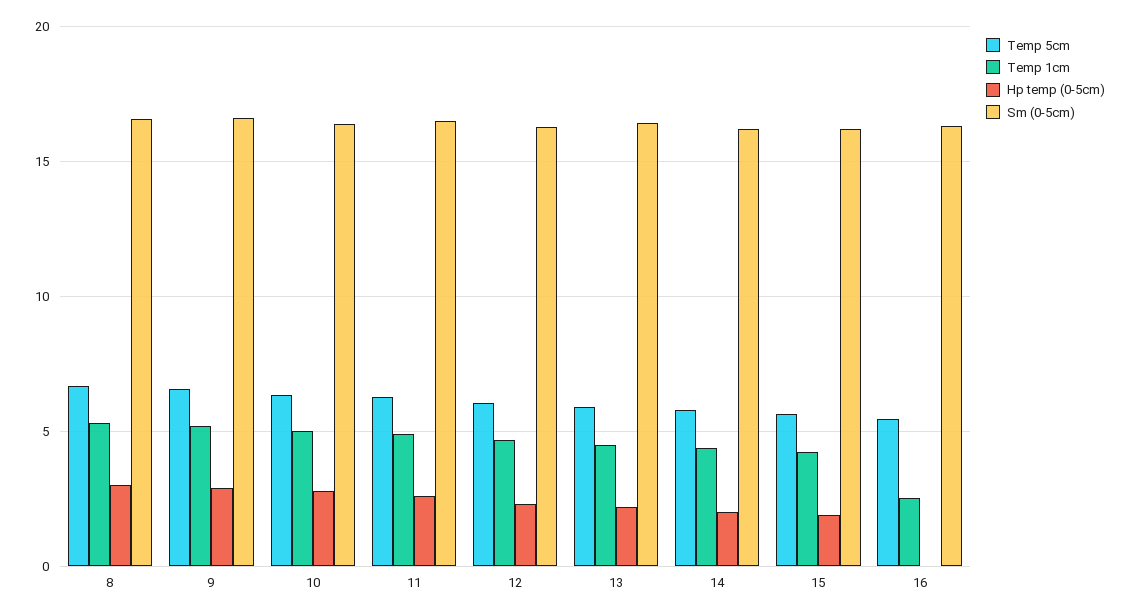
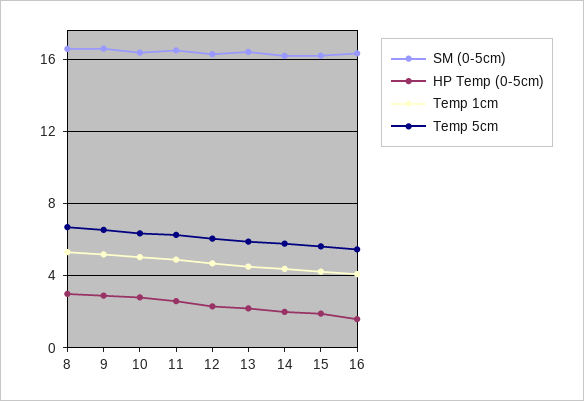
  {
    "Temp 5cm": {
      "8": 6.5,
      "9": 6.5,
      "10": 6.5,
      "11": 6.5,
      "12": 6,
      "13": 6,
      "14": 6,
      "15": 5.5,
      "16": 5.5
    },
    "Temp 1cm": {
      "8": 5.5,
      "9": 5,
      "10": 5,
      "11": 5,
      "12": 4.5,
      "13": 4.5,
      "14": 4.5,
      "15": 4,
-     "16": 2.5
+     "16": 4
    },
    "Hp temp (0-5cm)": {
      "8": 3,
      "9": 3,
      "10": 3,
      "11": 2.5,
      "12": 2.5,
      "13": 2,
      "14": 2,
      "15": 2,
-     "16": 0
+     "16": 1.5
    },
    "Sm (0-5cm)": {
      "8": 16.5,
      "9": 16.5,
      "10": 16.5,
      "11": 16.5,
      "12": 16.5,
      "13": 16.5,
      "14": 16,
      "15": 16,
      "16": 16.5
    }
  }

